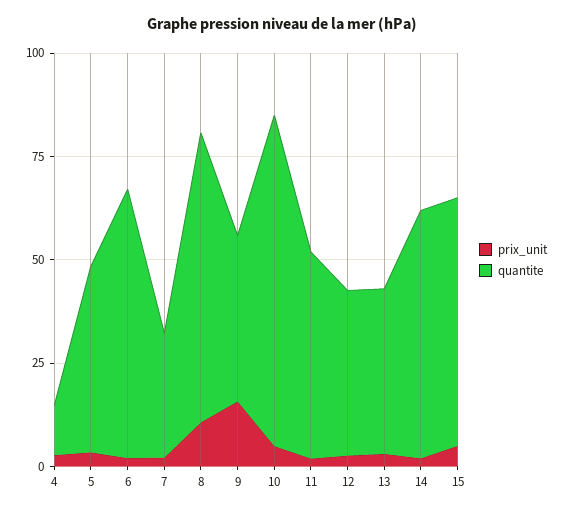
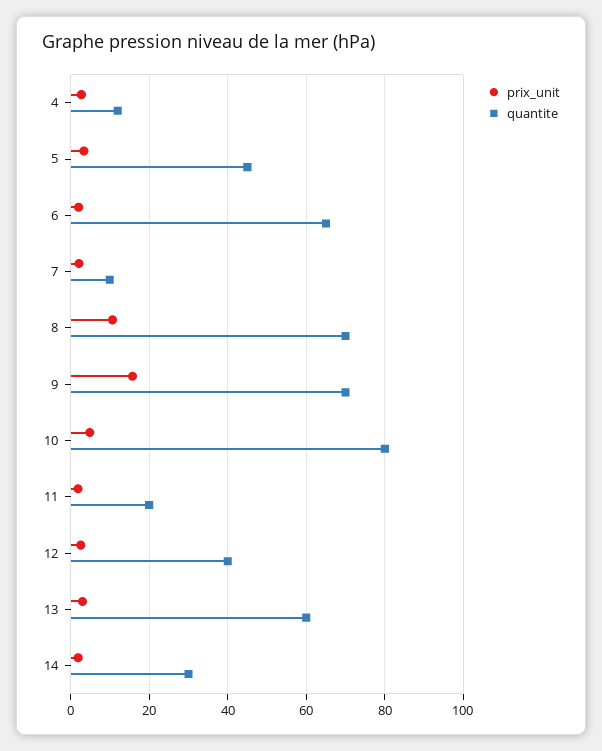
  {
    "prix_unit": {
      "4": 2,
      "5": 4,
      "6": 2,
      "7": 2,
      "8": 10,
      "9": 16,
      "10": 4,
      "11": 2,
      "12": 2,
      "13": 4,
-     "14": 2,
+     "14": 2
-     "15": 5
    },
    "quantite": {
      "4": 12,
      "5": 46,
      "6": 66,
-     "7": 30,
+     "7": 10,
      "8": 70,
-     "9": 40,
+     "9": 70,
      "10": 80,
-     "11": 50,
+     "11": 20,
      "12": 40,
-     "13": 40,
+     "13": 60,
-     "14": 60,
+     "14": 30
-     "15": 60
    }
  }

